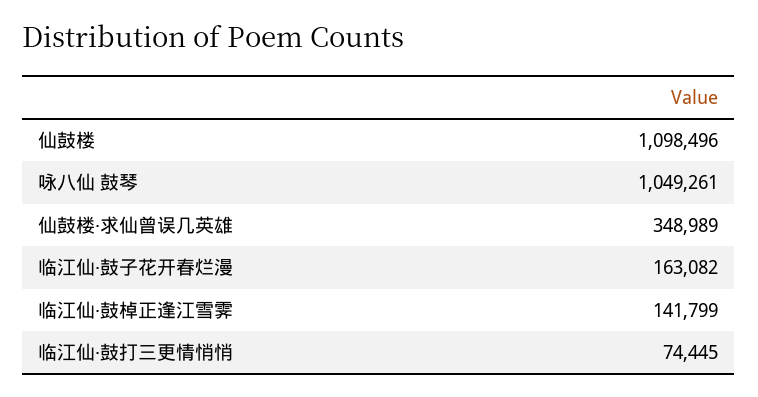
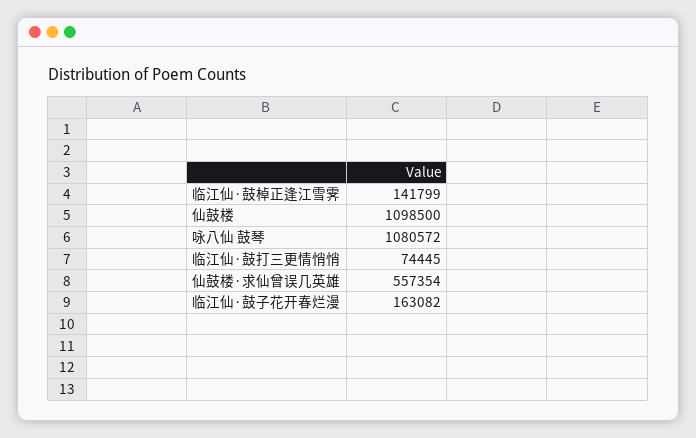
  {
-   "仙鼓楼": 1098496,
+   "仙鼓楼": 1098500,
-   "咏八仙 鼓琴": 1049261,
+   "咏八仙 鼓琴": 1080572,
-   "仙鼓楼·求仙曾误几英雄": 348989,
+   "仙鼓楼·求仙曾误几英雄": 557354,
    "临江仙·鼓子花开春烂漫": 163082,
    "临江仙·鼓棹正逢江雪霁": 141799,
    "临江仙·鼓打三更情悄悄": 74445
  }

